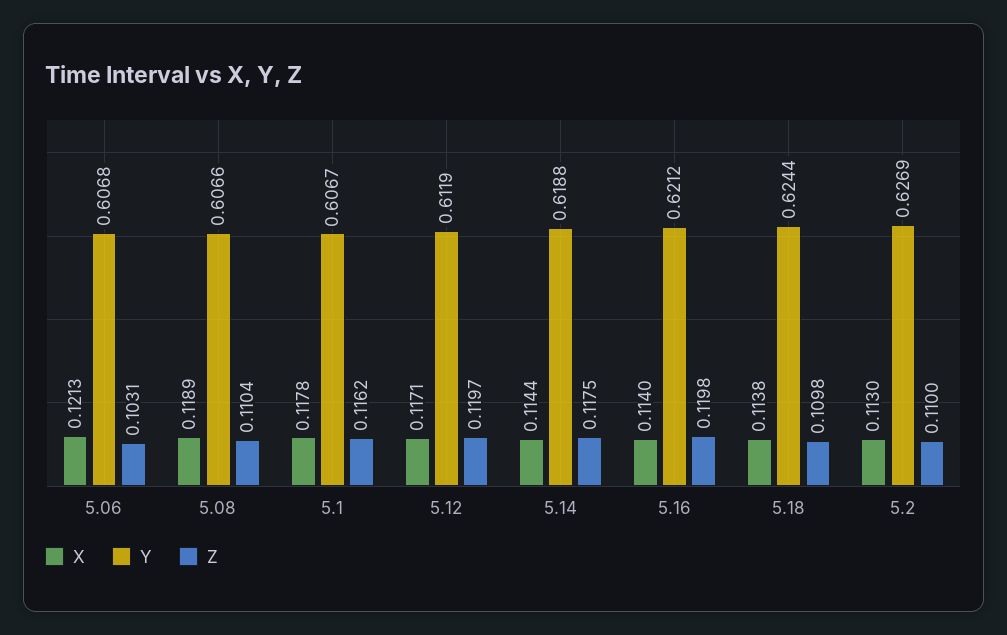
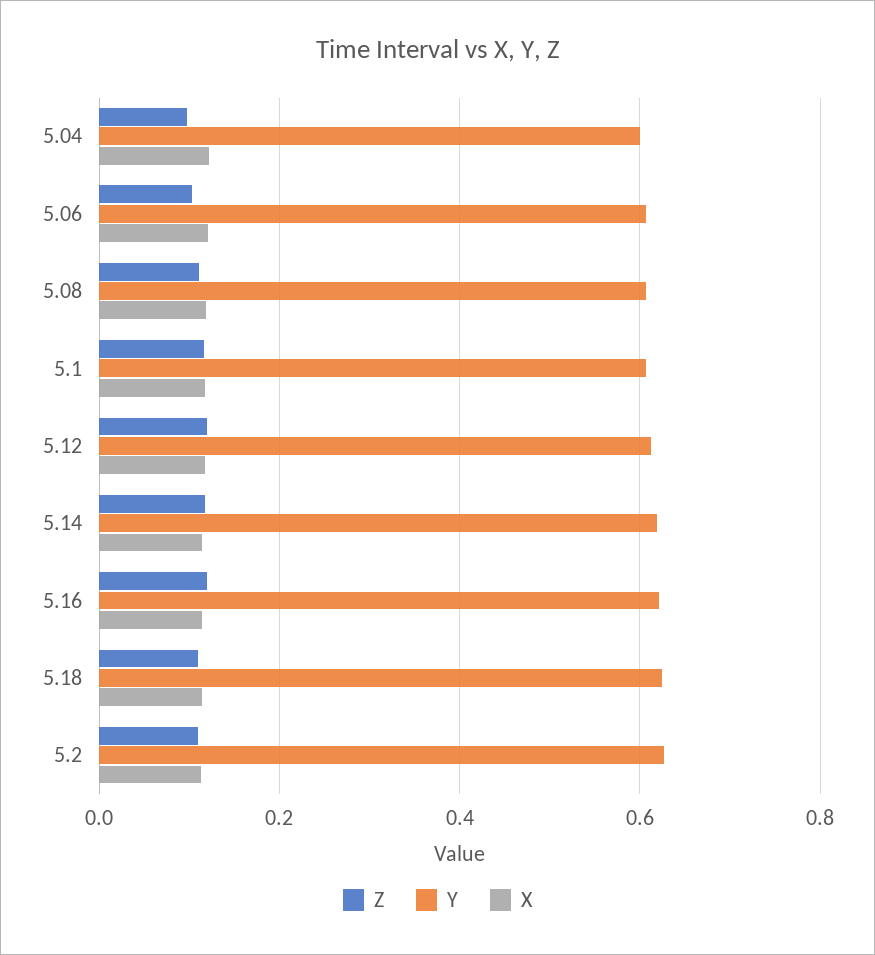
  {
    "X": {
      "5.06": 0.1213,
      "5.08": 0.1189,
      "5.1": 0.1178,
      "5.12": 0.1171,
      "5.14": 0.1144,
      "5.16": 0.114,
      "5.18": 0.1138,
-     "5.2": 0.113
+     "5.2": 0.113,
+     "5.04": 0.12
    },
    "Y": {
      "5.06": 0.6068,
      "5.08": 0.6066,
      "5.1": 0.6067,
      "5.12": 0.6119,
      "5.14": 0.6188,
      "5.16": 0.6212,
      "5.18": 0.6244,
-     "5.2": 0.6269
+     "5.2": 0.6269,
+     "5.04": 0.6
    },
    "Z": {
      "5.06": 0.1031,
      "5.08": 0.1104,
      "5.1": 0.1162,
      "5.12": 0.1197,
      "5.14": 0.1175,
      "5.16": 0.1198,
      "5.18": 0.1098,
-     "5.2": 0.11
+     "5.2": 0.11,
+     "5.04": 0.1
    }
  }

